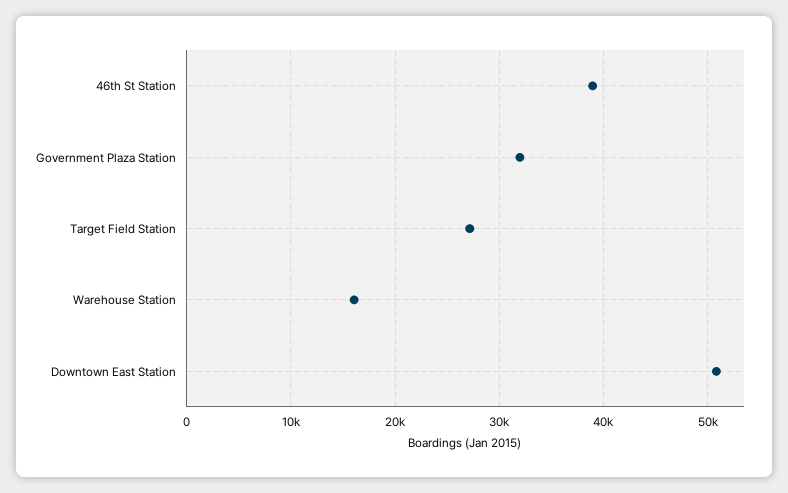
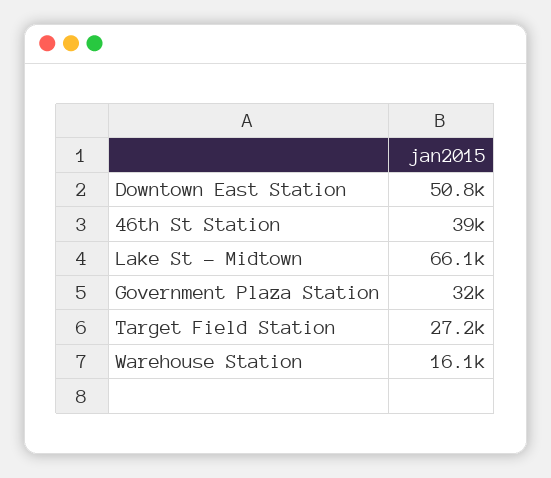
  {
    "46th St Station": 39000,
    "Government Plaza Station": 32000,
    "Target Field Station": 27200,
    "Warehouse Station": 16100,
-   "Downtown East Station": 50800
+   "Downtown East Station": 50800,
+   "Lake St - Midtown": 66100
  }

